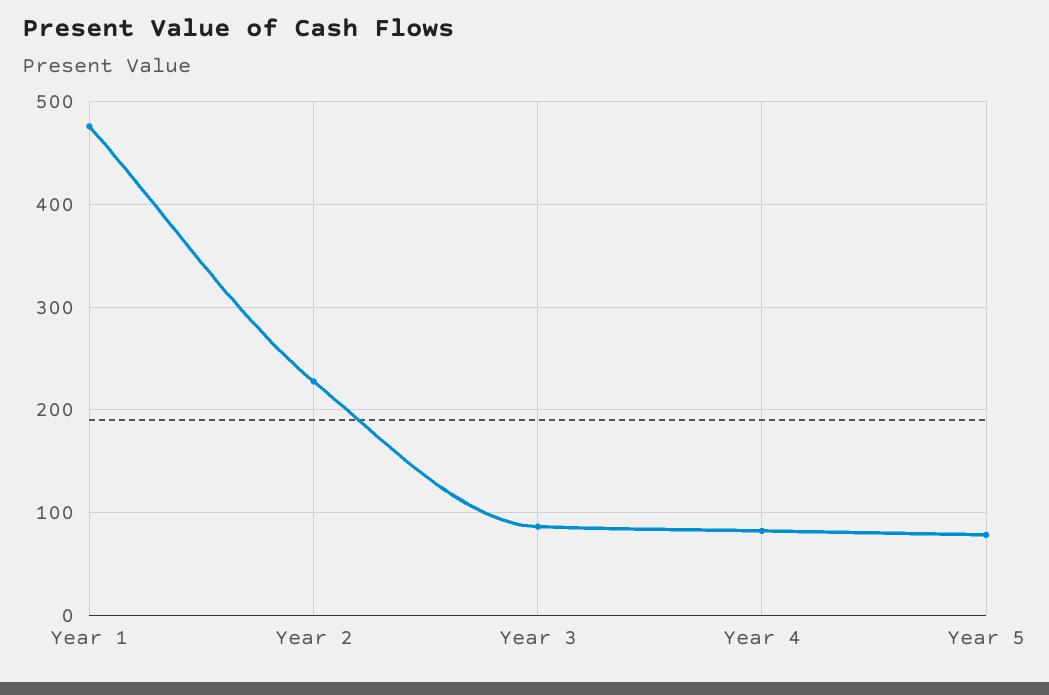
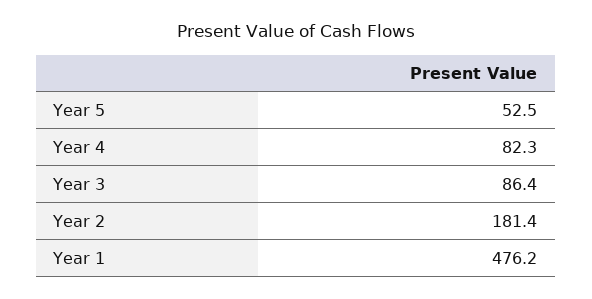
  {
    "Year 1": 476.2,
-   "Year 2": 230,
+   "Year 2": 181.4,
    "Year 3": 86.4,
    "Year 4": 82.3,
-   "Year 5": 80
+   "Year 5": 52.5
  }

